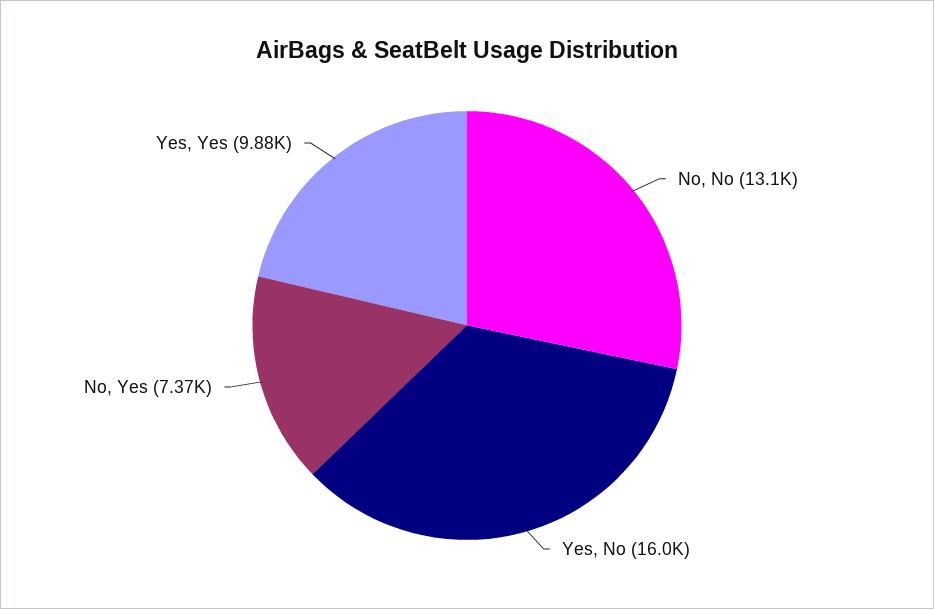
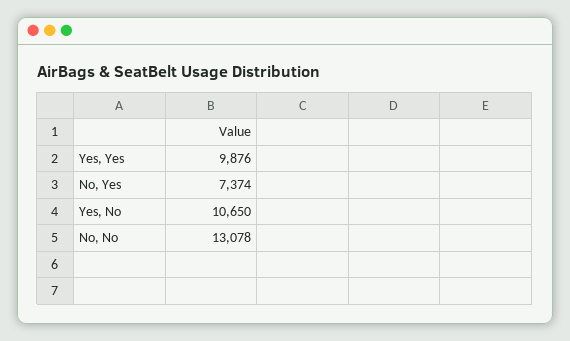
  {
    "No, No": 13078,
-   "Yes, No": 16000,
+   "Yes, No": 10650,
    "No, Yes": 7374,
    "Yes, Yes": 9876
  }

